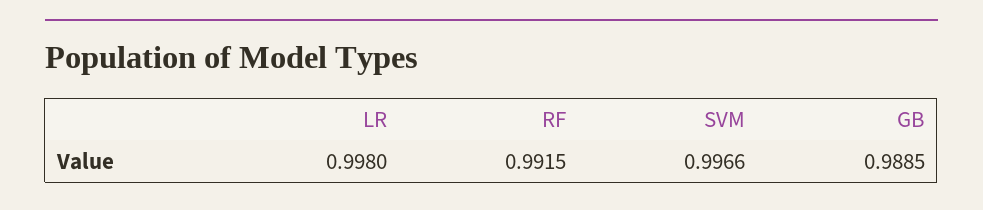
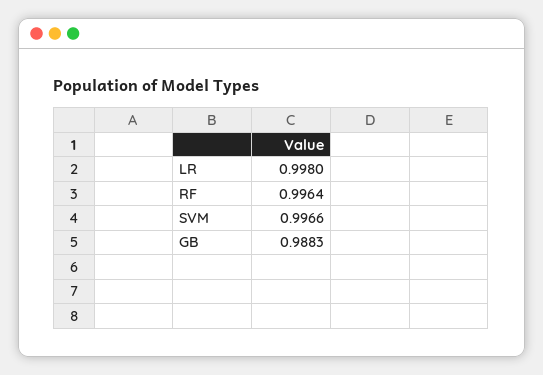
  {
    "LR": 0.998,
-   "RF": 0.9915,
+   "RF": 0.9964,
    "SVM": 0.9966,
-   "GB": 0.9885
+   "GB": 0.9883
  }

